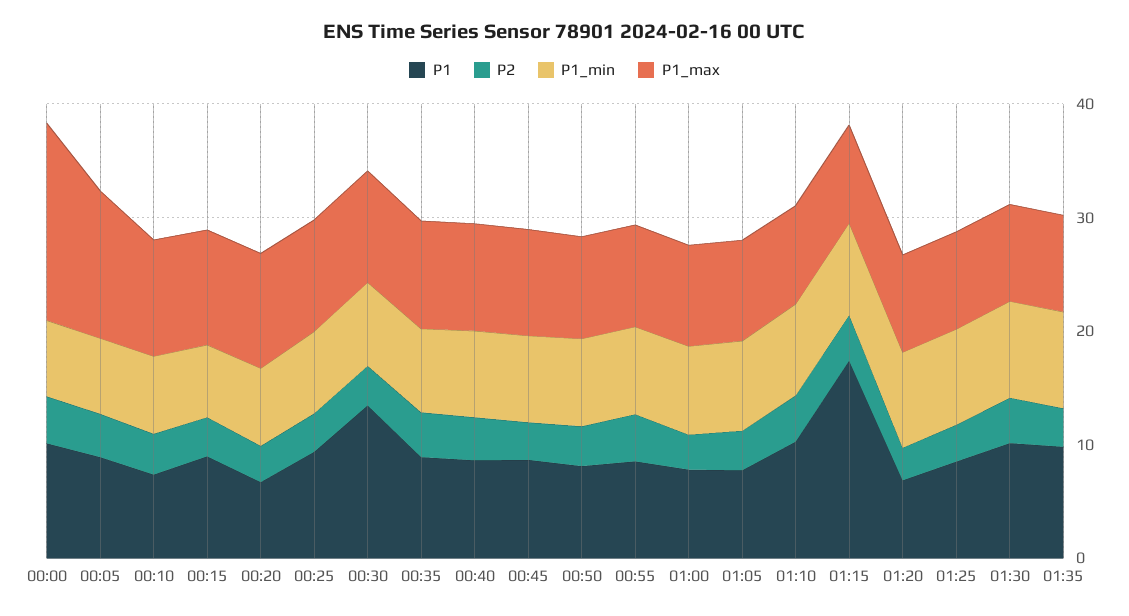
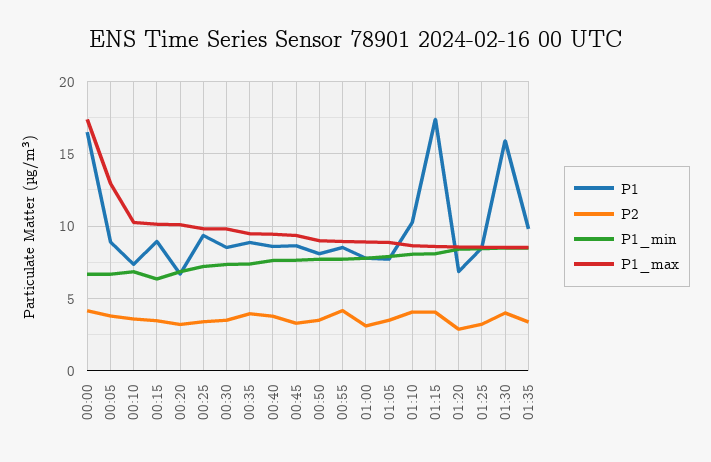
  {
    "P1": {
-     "00:00": 10,
+     "00:00": 16.5,
      "00:05": 9,
      "00:10": 7.5,
      "00:15": 9,
      "00:20": 6.5,
      "00:25": 9.5,
-     "00:30": 14,
+     "00:30": 8.5,
      "00:35": 9,
      "00:40": 8.5,
      "00:45": 8.5,
      "00:50": 8,
      "00:55": 8.5,
      "01:00": 8,
      "01:05": 7.5,
      "01:10": 10.5,
      "01:15": 17.5,
      "01:20": 7,
      "01:25": 8.5,
-     "01:30": 10,
+     "01:30": 16,
      "01:35": 10
    },
    "P2": {
      "00:00": 4,
      "00:05": 4,
      "00:10": 3.5,
      "00:15": 3.5,
      "00:20": 3,
      "00:25": 3.5,
      "00:30": 3.5,
      "00:35": 4,
      "00:40": 4,
      "00:45": 3.5,
      "00:50": 3.5,
      "00:55": 4,
      "01:00": 3,
      "01:05": 3.5,
      "01:10": 4,
      "01:15": 4,
      "01:20": 3,
      "01:25": 3,
      "01:30": 4,
      "01:35": 3.5
    },
    "P1_min": {
      "00:00": 6.5,
      "00:05": 6.5,
      "00:10": 7,
      "00:15": 6.5,
      "00:20": 7,
      "00:25": 7,
      "00:30": 7.5,
      "00:35": 7.5,
      "00:40": 7.5,
      "00:45": 7.5,
      "00:50": 7.5,
      "00:55": 7.5,
      "01:00": 8,
      "01:05": 8,
      "01:10": 8,
      "01:15": 8,
      "01:20": 8.5,
      "01:25": 8.5,
      "01:30": 8.5,
      "01:35": 8.5
    },
    "P1_max": {
      "00:00": 17.5,
      "00:05": 13,
      "00:10": 10.5,
      "00:15": 10,
      "00:20": 10,
      "00:25": 10,
      "00:30": 10,
      "00:35": 9.5,
      "00:40": 9.5,
      "00:45": 9.5,
      "00:50": 9,
      "00:55": 9,
      "01:00": 9,
      "01:05": 9,
      "01:10": 8.5,
      "01:15": 8.5,
      "01:20": 8.5,
      "01:25": 8.5,
      "01:30": 8.5,
      "01:35": 8.5
    }
  }

